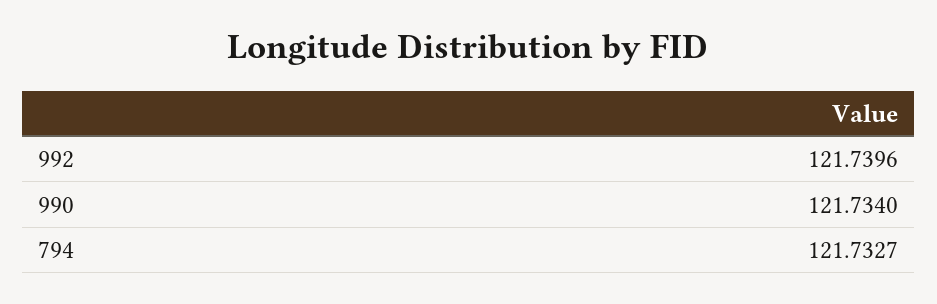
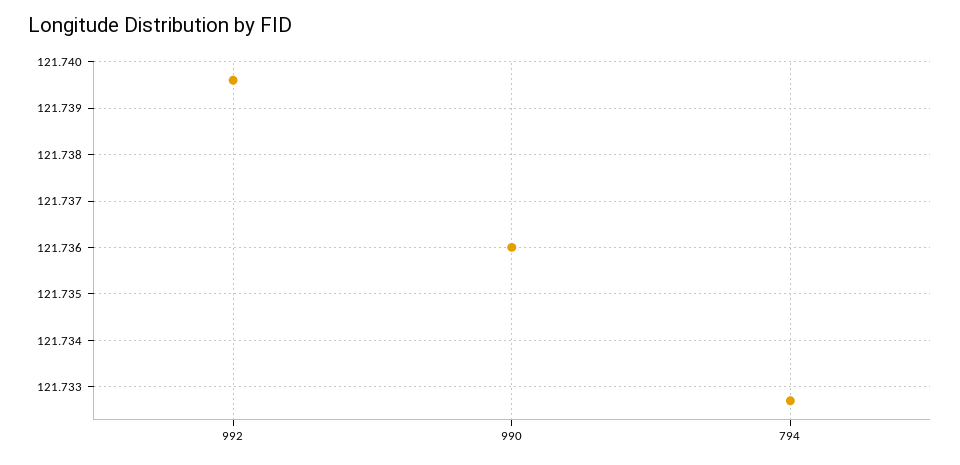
  {
    "992": 121.7396,
-   "990": 121.734,
+   "990": 121.736,
    "794": 121.7327
  }

